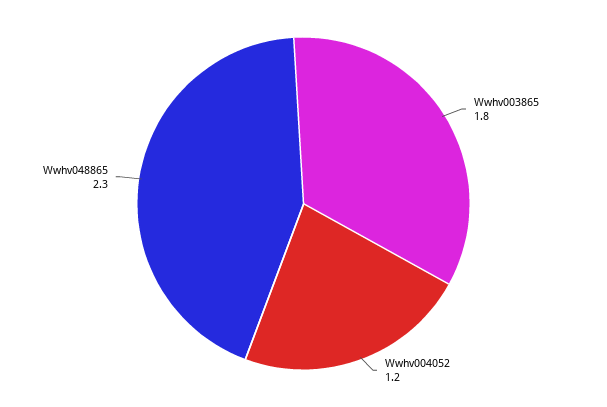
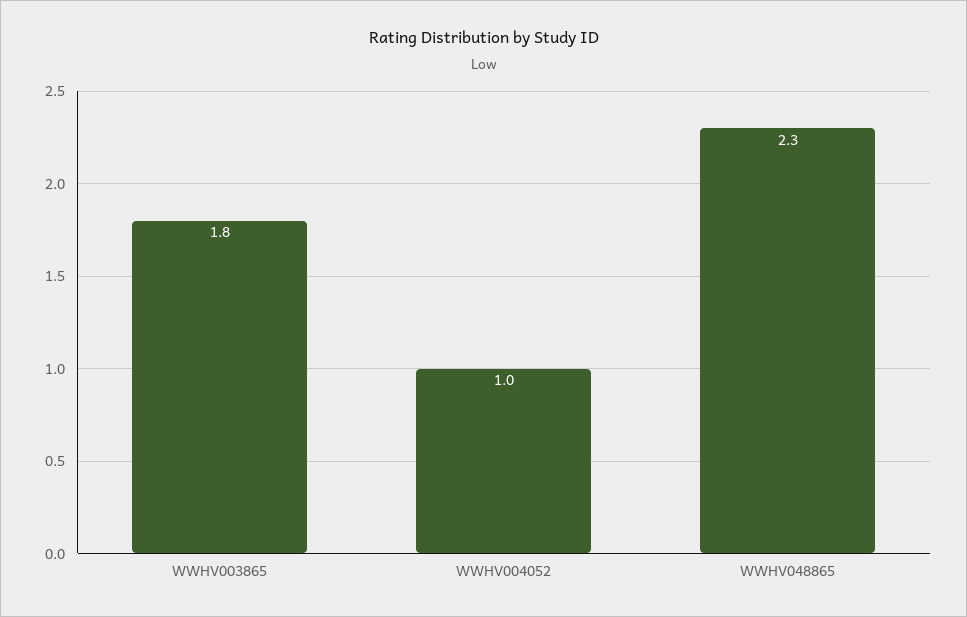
  {
    "Wwhv003865": 1.8,
-   "Wwhv004052": 1.2,
+   "Wwhv004052": 1,
    "Wwhv048865": 2.3
  }

